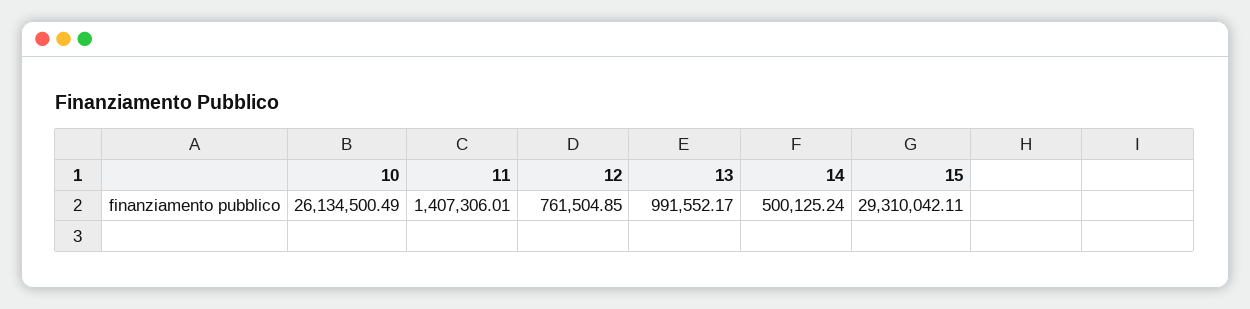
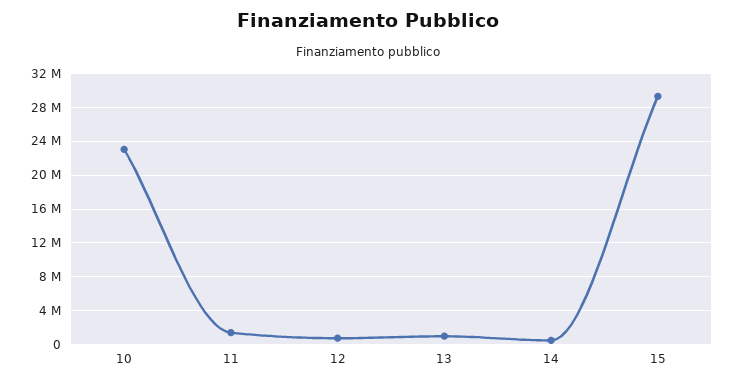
  {
-   "10": 26134500.49,
+   "10": 23000000,
    "11": 1407306.01,
    "12": 761504.85,
    "13": 991552.17,
    "14": 500125.24,
    "15": 29310042.11
  }

